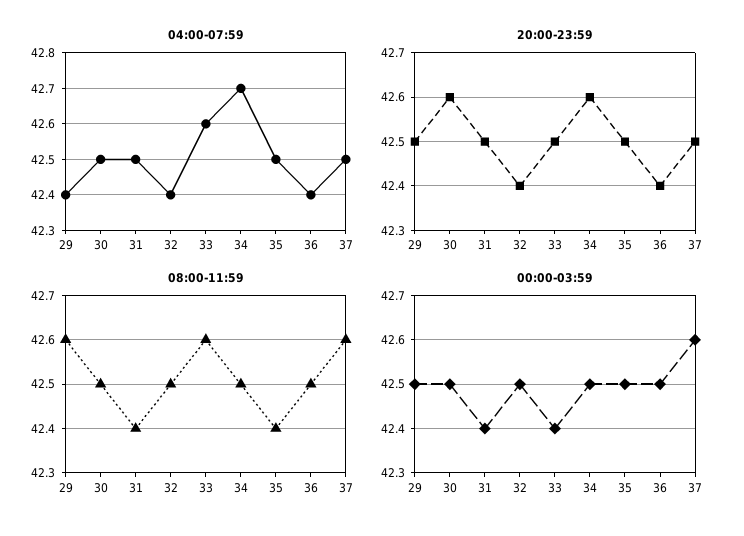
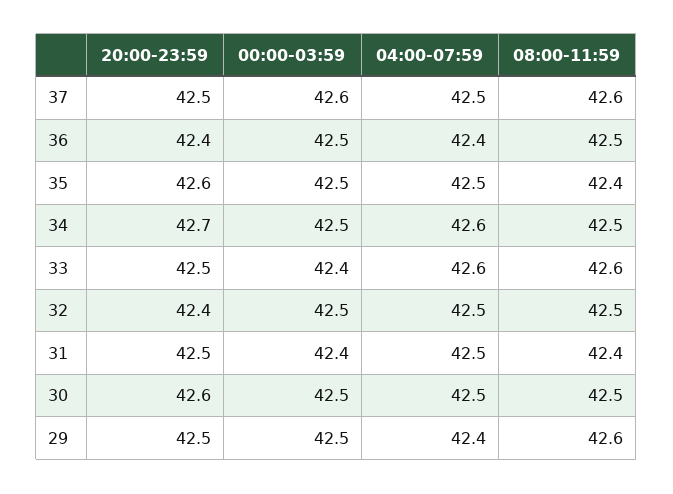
  {
    "04:00-07:59": {
      "29": 42.4,
      "30": 42.5,
      "31": 42.5,
-     "32": 42.4,
+     "32": 42.5,
      "33": 42.6,
-     "34": 42.7,
+     "34": 42.6,
      "35": 42.5,
      "36": 42.4,
      "37": 42.5
    },
    "20:00-23:59": {
      "29": 42.5,
      "30": 42.6,
      "31": 42.5,
      "32": 42.4,
      "33": 42.5,
-     "34": 42.6,
+     "34": 42.7,
-     "35": 42.5,
+     "35": 42.6,
      "36": 42.4,
      "37": 42.5
    },
    "08:00-11:59": {
      "29": 42.6,
      "30": 42.5,
      "31": 42.4,
      "32": 42.5,
      "33": 42.6,
      "34": 42.5,
      "35": 42.4,
      "36": 42.5,
      "37": 42.6
    },
    "00:00-03:59": {
      "29": 42.5,
      "30": 42.5,
      "31": 42.4,
      "32": 42.5,
      "33": 42.4,
      "34": 42.5,
      "35": 42.5,
      "36": 42.5,
      "37": 42.6
    }
  }

